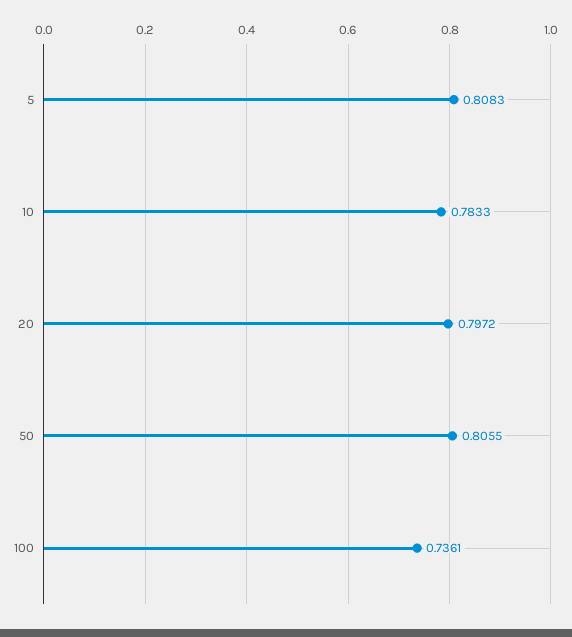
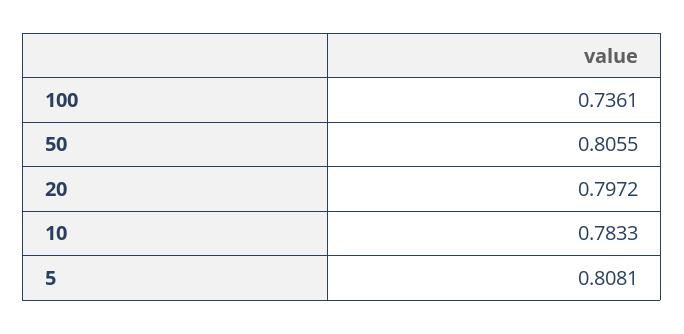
  {
-   "5": 0.8083,
+   "5": 0.8081,
    "10": 0.7833,
    "20": 0.7972,
    "50": 0.8055,
    "100": 0.7361
  }

